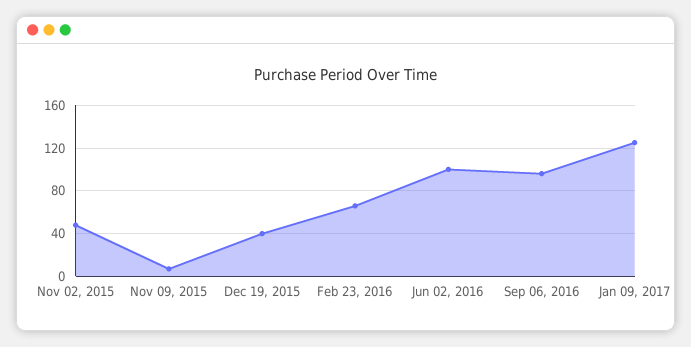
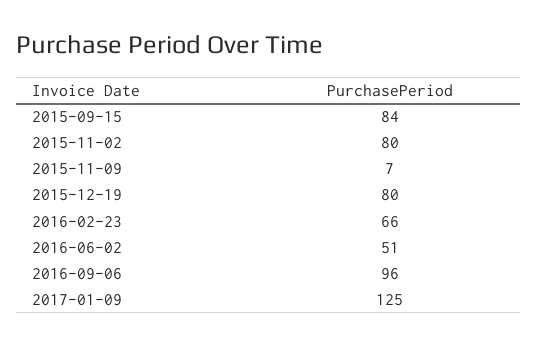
  {
-   "Nov 02, 2015": 50,
+   "Nov 02, 2015": 80,
    "Nov 09, 2015": 7,
-   "Dec 19, 2015": 40,
+   "Dec 19, 2015": 80,
    "Feb 23, 2016": 66,
-   "Jun 02, 2016": 100,
+   "Jun 02, 2016": 51,
    "Sep 06, 2016": 96,
-   "Jan 09, 2017": 125
+   "Jan 09, 2017": 125,
+   "2015-09-15": 84
  }

